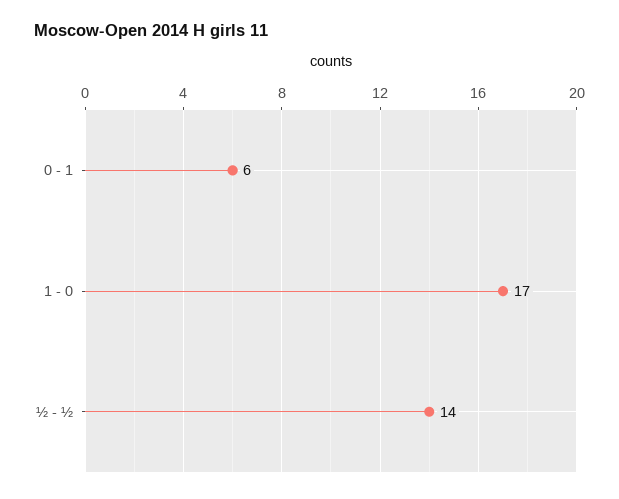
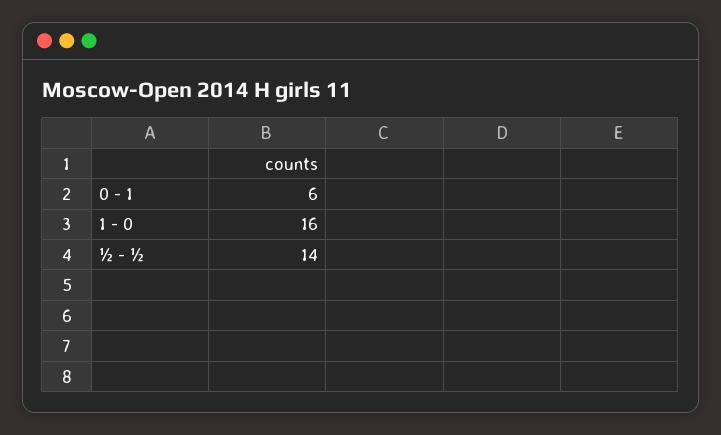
  {
    "0 - 1": 6,
-   "1 - 0": 17,
+   "1 - 0": 16,
    "½ - ½": 14
  }

